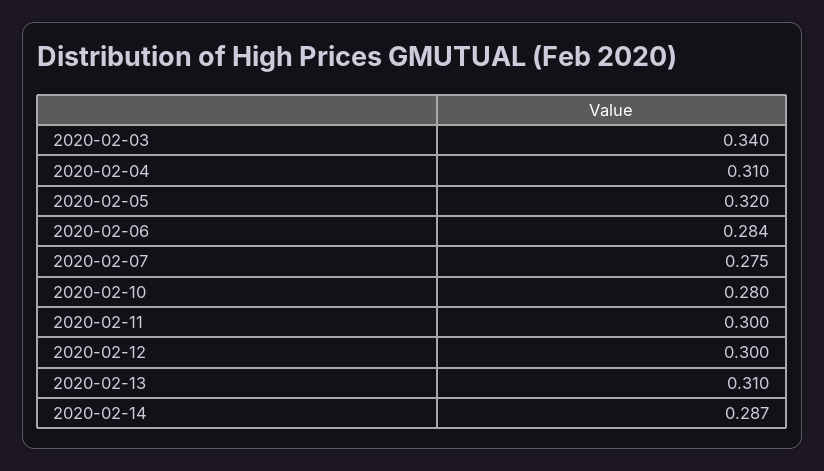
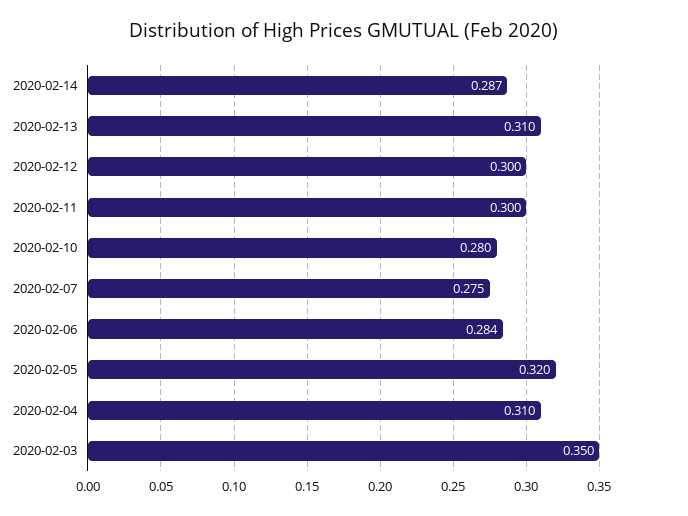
  {
-   "2020-02-03": 0.34,
+   "2020-02-03": 0.35,
    "2020-02-04": 0.31,
    "2020-02-05": 0.32,
    "2020-02-06": 0.284,
    "2020-02-07": 0.275,
    "2020-02-10": 0.28,
    "2020-02-11": 0.3,
    "2020-02-12": 0.3,
    "2020-02-13": 0.31,
    "2020-02-14": 0.287
  }

